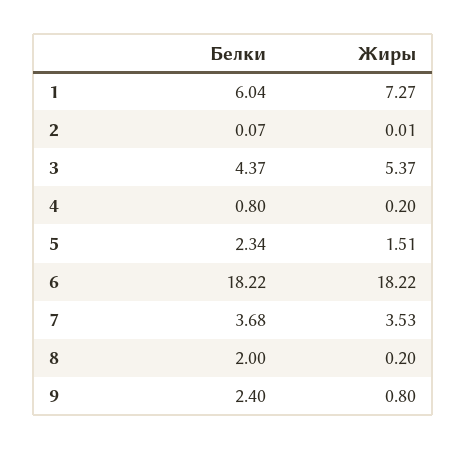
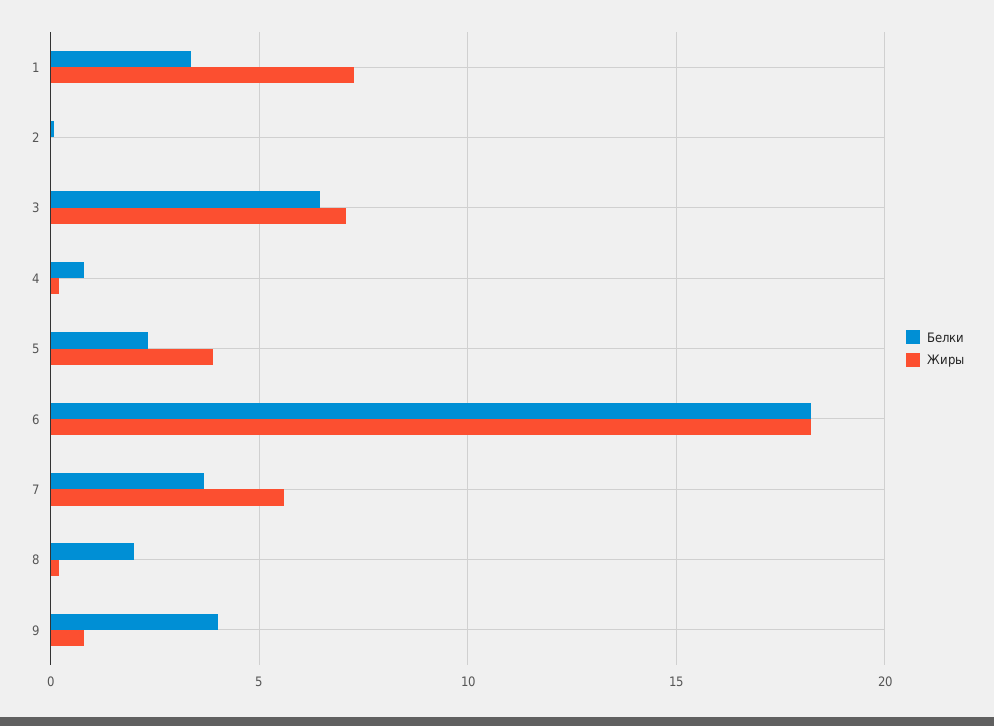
  {
    "Белки": {
-     "1": 6.04,
+     "1": 3.5,
      "2": 0.07,
-     "3": 4.37,
+     "3": 6.5,
      "4": 0.8,
      "5": 2.34,
      "6": 18.22,
      "7": 3.68,
      "8": 2,
-     "9": 2.4
+     "9": 4
    },
    "Жиры": {
      "1": 7.27,
      "2": 0.01,
-     "3": 5.37,
+     "3": 7,
      "4": 0.2,
-     "5": 1.51,
+     "5": 4,
      "6": 18.22,
-     "7": 3.53,
+     "7": 5.5,
      "8": 0.2,
      "9": 0.8
    }
  }

